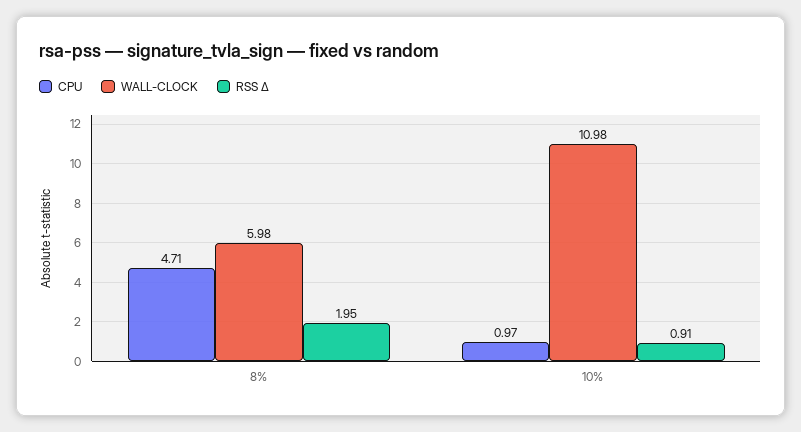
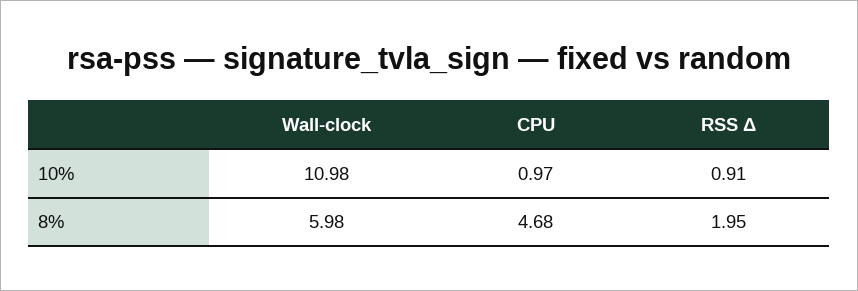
  {
    "CPU": {
-     "8%": 4.71,
+     "8%": 4.68,
      "10%": 0.97
    },
    "WALL-CLOCK": {
      "8%": 5.98,
      "10%": 10.98
    },
    "RSS Δ": {
      "8%": 1.95,
      "10%": 0.91
    }
  }

